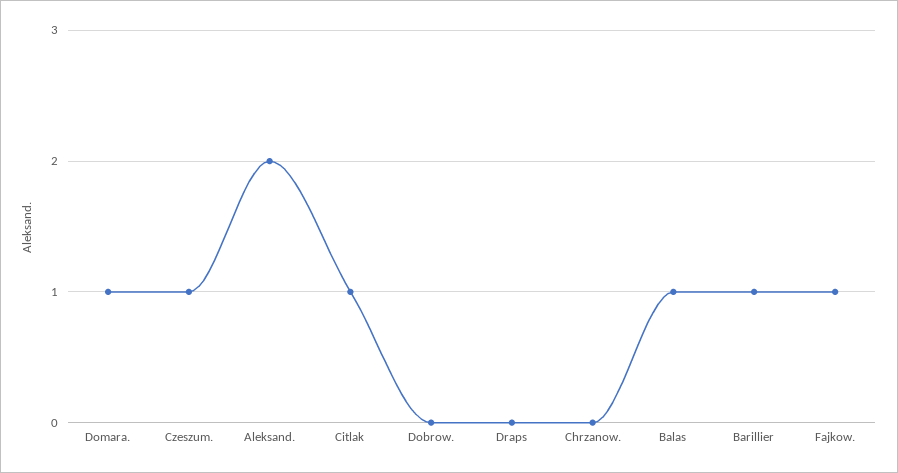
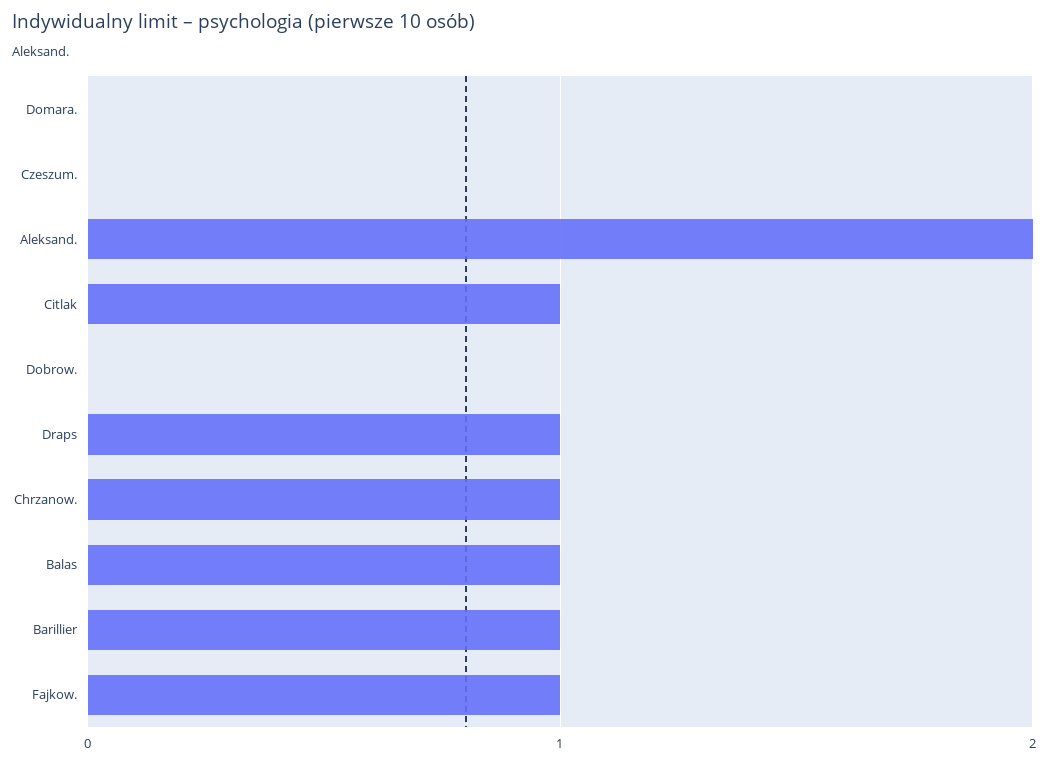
  {
-   "Domara.": 1,
+   "Domara.": 0,
-   "Czeszum.": 1,
+   "Czeszum.": 0,
    "Aleksand.": 2,
    "Citlak": 1,
    "Dobrow.": 0,
-   "Draps": 0,
+   "Draps": 1,
-   "Chrzanow.": 0,
+   "Chrzanow.": 1,
    "Balas": 1,
    "Barillier": 1,
    "Fajkow.": 1
  }

